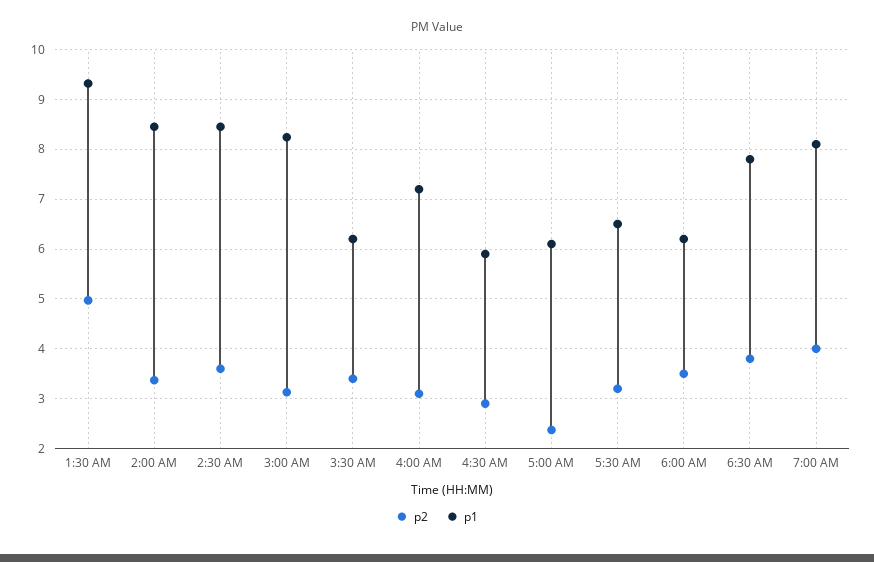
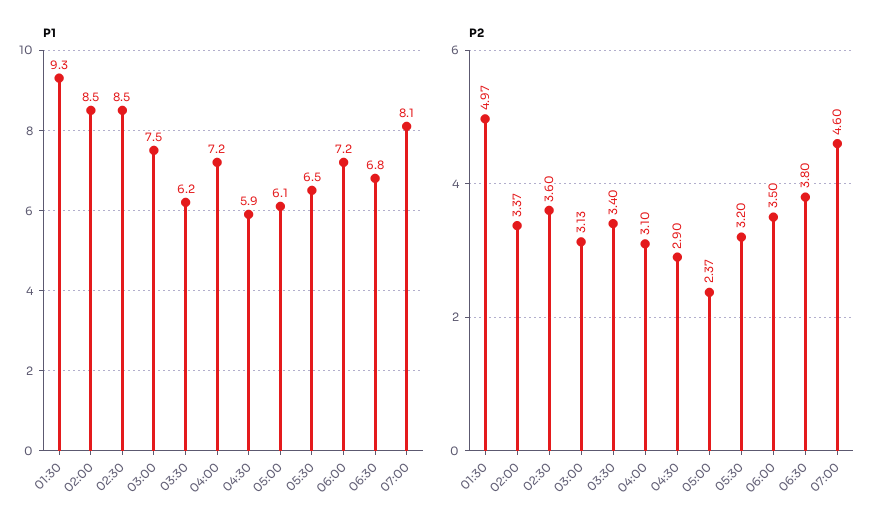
  {
    "p2": {
      "1:30 AM": 4.97,
      "2:00 AM": 3.37,
      "2:30 AM": 3.6,
      "3:00 AM": 3.13,
      "3:30 AM": 3.4,
      "4:00 AM": 3.1,
      "4:30 AM": 2.9,
      "5:00 AM": 2.37,
      "5:30 AM": 3.2,
      "6:00 AM": 3.5,
      "6:30 AM": 3.8,
-     "7:00 AM": 4
+     "7:00 AM": 4.6
    },
    "p1": {
      "1:30 AM": 9.3,
      "2:00 AM": 8.5,
      "2:30 AM": 8.5,
-     "3:00 AM": 8.2,
+     "3:00 AM": 7.5,
      "3:30 AM": 6.2,
      "4:00 AM": 7.2,
      "4:30 AM": 5.9,
      "5:00 AM": 6.1,
      "5:30 AM": 6.5,
-     "6:00 AM": 6.2,
+     "6:00 AM": 7.2,
-     "6:30 AM": 7.8,
+     "6:30 AM": 6.8,
      "7:00 AM": 8.1
    }
  }

